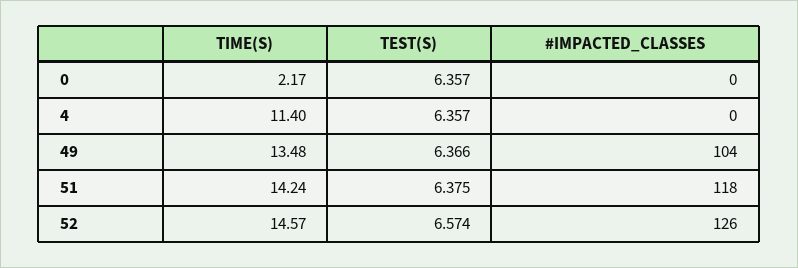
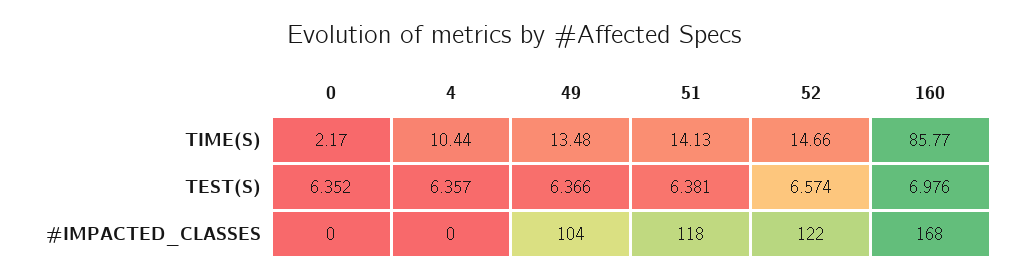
  {
    "TIME(S)": {
      "0": 2.17,
-     "4": 11.4,
+     "4": 10.44,
      "49": 13.48,
-     "51": 14.24,
+     "51": 14.13,
-     "52": 14.57
+     "52": 14.66,
+     "160": 85.77
    },
    "TEST(S)": {
-     "0": 6.357,
+     "0": 6.352,
      "4": 6.357,
      "49": 6.366,
-     "51": 6.375,
+     "51": 6.381,
-     "52": 6.574
+     "52": 6.574,
+     "160": 6.976
    },
    "#IMPACTED_CLASSES": {
      "0": 0,
      "4": 0,
      "49": 104,
      "51": 118,
-     "52": 126
+     "52": 122,
+     "160": 168
    }
  }

